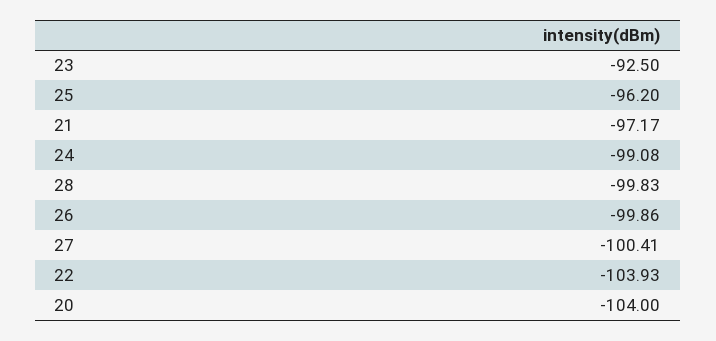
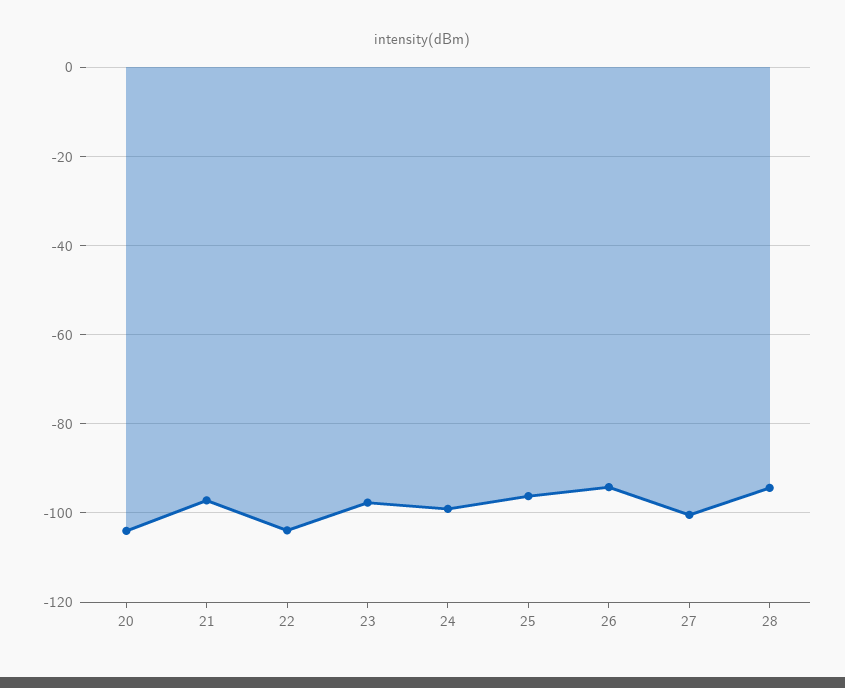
  {
-   "23": -92.5,
+   "23": -98,
    "25": -96.2,
    "21": -97.17,
    "24": -99.08,
-   "28": -99.83,
+   "28": -94,
-   "26": -99.86,
+   "26": -94,
    "27": -100.41,
    "22": -103.93,
    "20": -104
  }

